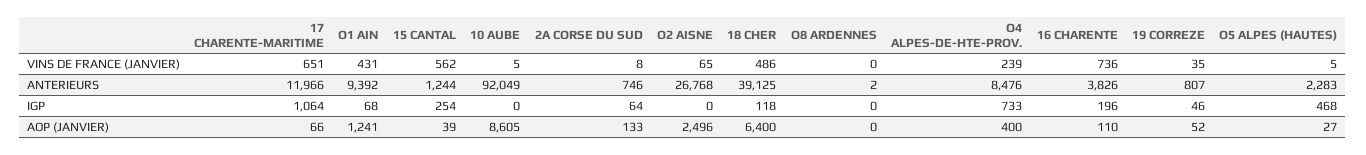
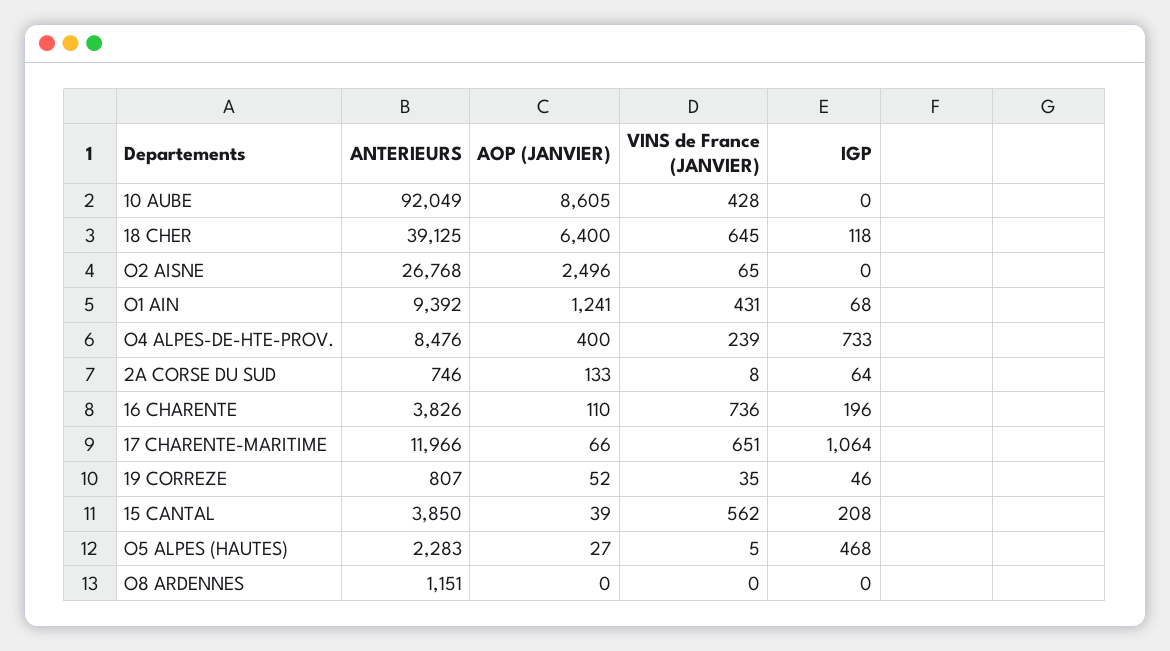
  {
    "17 CHARENTE-MARITIME": {
      "VINS DE FRANCE (JANVIER)": 651,
      "ANTERIEURS": 11966,
      "IGP": 1064,
      "AOP (JANVIER)": 66
    },
    "O1 AIN": {
      "VINS DE FRANCE (JANVIER)": 431,
      "ANTERIEURS": 9392,
      "IGP": 68,
      "AOP (JANVIER)": 1241
    },
    "15 CANTAL": {
      "VINS DE FRANCE (JANVIER)": 562,
-     "ANTERIEURS": 1244,
+     "ANTERIEURS": 3850,
-     "IGP": 254,
+     "IGP": 208,
      "AOP (JANVIER)": 39
    },
    "10 AUBE": {
-     "VINS DE FRANCE (JANVIER)": 5,
+     "VINS DE FRANCE (JANVIER)": 428,
      "ANTERIEURS": 92049,
      "IGP": 0,
      "AOP (JANVIER)": 8605
    },
    "2A CORSE DU SUD": {
      "VINS DE FRANCE (JANVIER)": 8,
      "ANTERIEURS": 746,
      "IGP": 64,
      "AOP (JANVIER)": 133
    },
    "O2 AISNE": {
      "VINS DE FRANCE (JANVIER)": 65,
      "ANTERIEURS": 26768,
      "IGP": 0,
      "AOP (JANVIER)": 2496
    },
    "18 CHER": {
-     "VINS DE FRANCE (JANVIER)": 486,
+     "VINS DE FRANCE (JANVIER)": 645,
      "ANTERIEURS": 39125,
      "IGP": 118,
      "AOP (JANVIER)": 6400
    },
    "O8 ARDENNES": {
      "VINS DE FRANCE (JANVIER)": 0,
-     "ANTERIEURS": 2,
+     "ANTERIEURS": 1151,
      "IGP": 0,
      "AOP (JANVIER)": 0
    },
    "O4 ALPES-DE-HTE-PROV.": {
      "VINS DE FRANCE (JANVIER)": 239,
      "ANTERIEURS": 8476,
      "IGP": 733,
      "AOP (JANVIER)": 400
    },
    "16 CHARENTE": {
      "VINS DE FRANCE (JANVIER)": 736,
      "ANTERIEURS": 3826,
      "IGP": 196,
      "AOP (JANVIER)": 110
    },
    "19 CORREZE": {
      "VINS DE FRANCE (JANVIER)": 35,
      "ANTERIEURS": 807,
      "IGP": 46,
      "AOP (JANVIER)": 52
    },
    "O5 ALPES (HAUTES)": {
      "VINS DE FRANCE (JANVIER)": 5,
      "ANTERIEURS": 2283,
      "IGP": 468,
      "AOP (JANVIER)": 27
    }
  }

